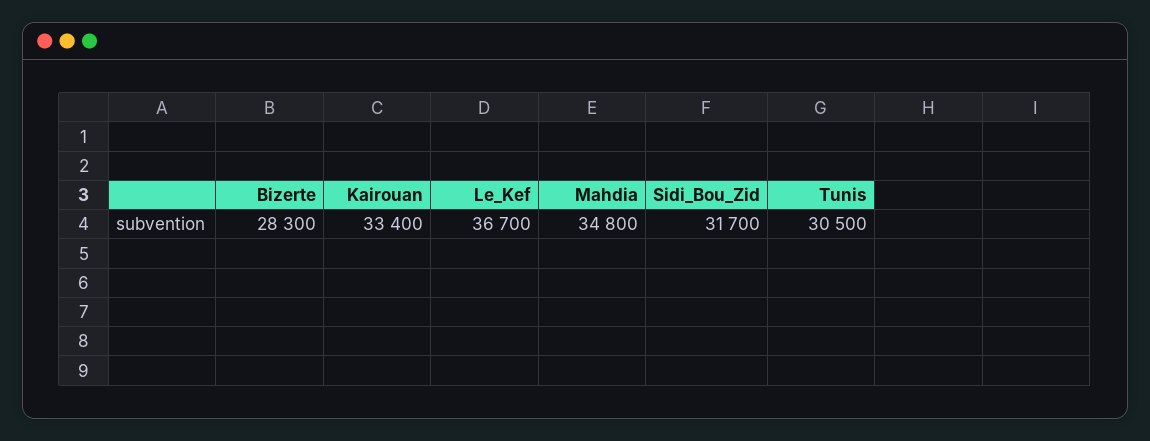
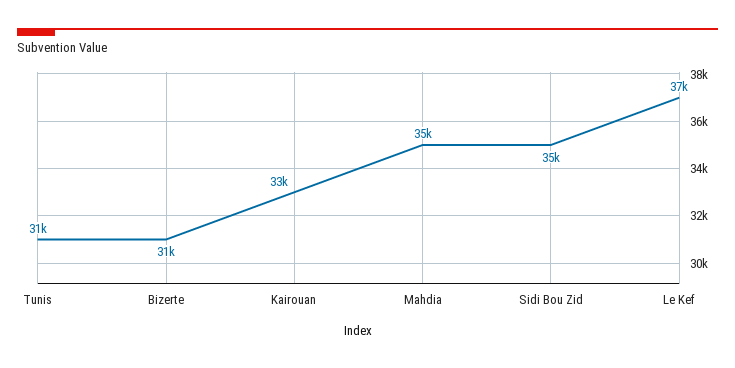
  {
-   "Bizerte": 28300,
+   "Bizerte": 31000,
    "Kairouan": 33400,
    "Le_Kef": 36700,
    "Mahdia": 34800,
-   "Sidi_Bou_Zid": 31700,
+   "Sidi_Bou_Zid": 35000,
    "Tunis": 30500
  }

